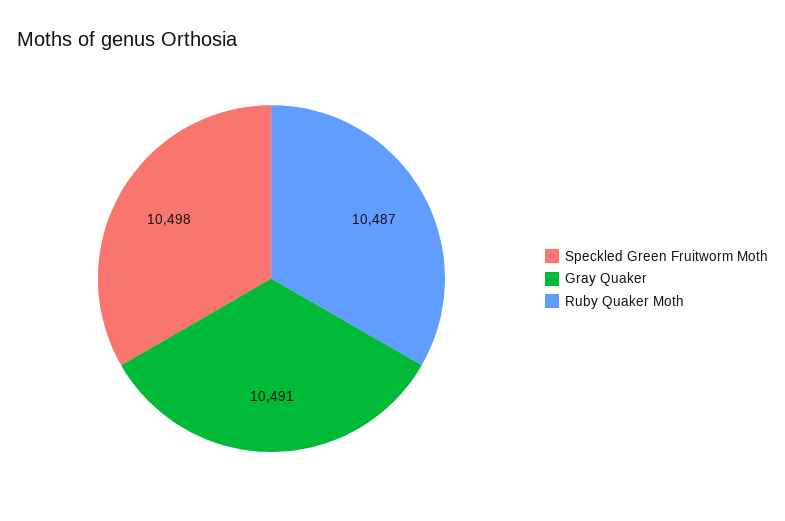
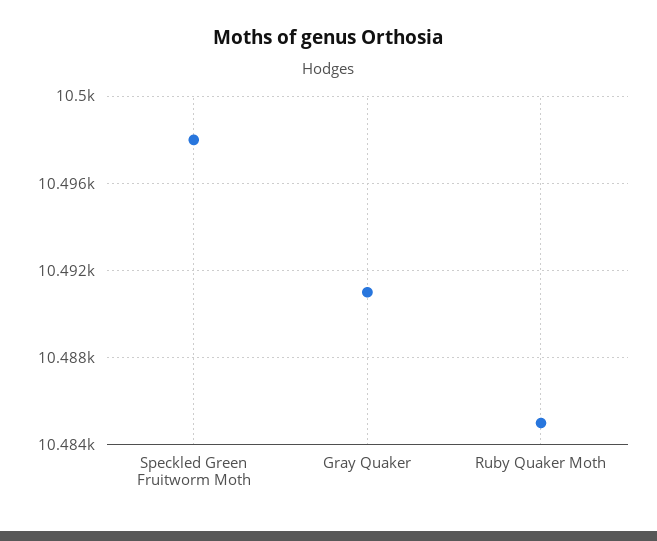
  {
    "Speckled Green Fruitworm Moth": 10498,
    "Gray Quaker": 10491,
-   "Ruby Quaker Moth": 10487
+   "Ruby Quaker Moth": 10485
  }

